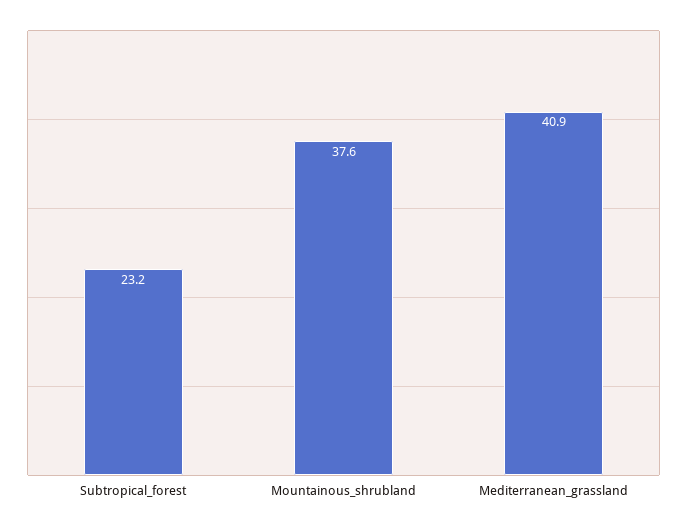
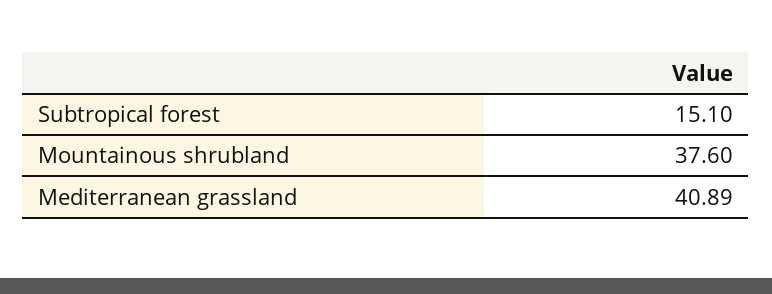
  {
-   "Subtropical_forest": 23.2,
+   "Subtropical_forest": 15.1,
    "Mountainous_shrubland": 37.6,
    "Mediterranean_grassland": 40.89
  }

